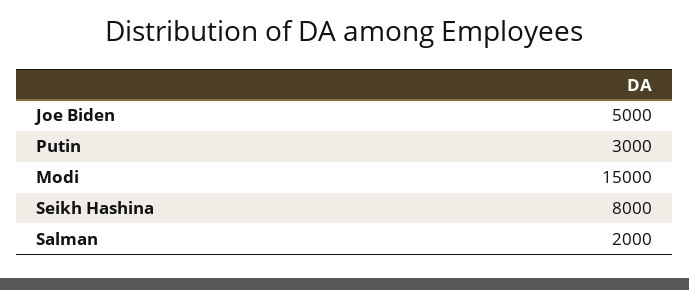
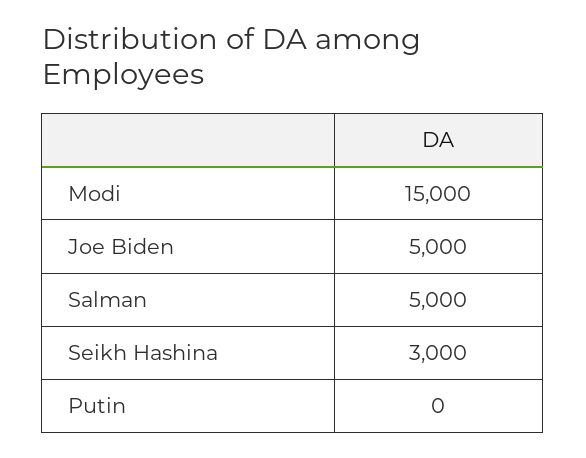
  {
    "Joe Biden": 5000,
-   "Putin": 3000,
+   "Putin": 0,
    "Modi": 15000,
-   "Seikh Hashina": 8000,
+   "Seikh Hashina": 3000,
-   "Salman": 2000
+   "Salman": 5000
  }

